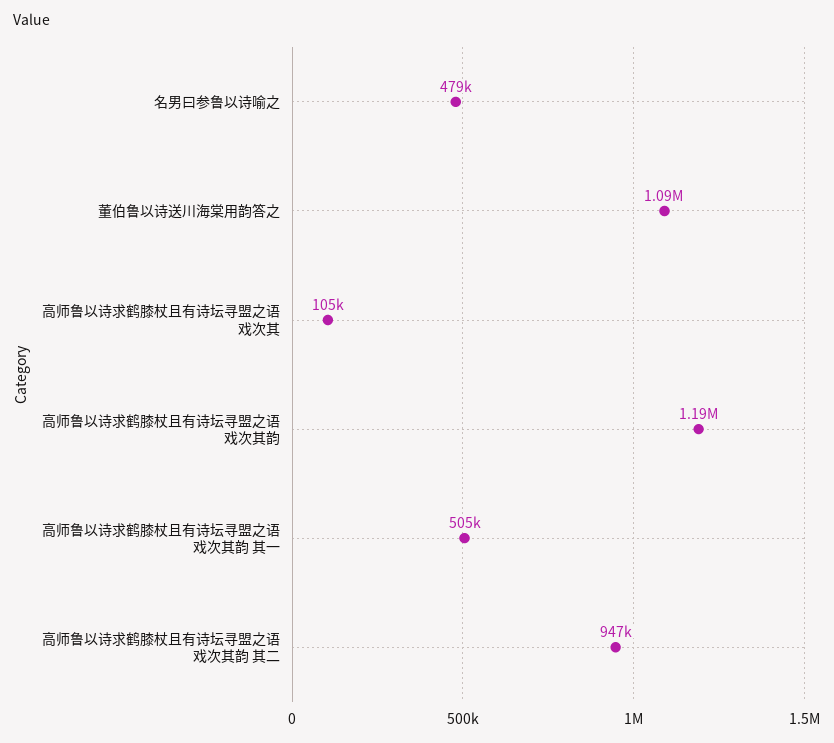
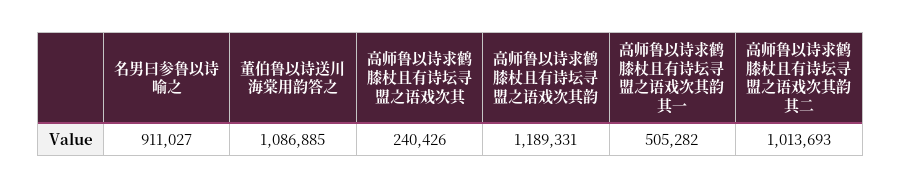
  {
-   "名男曰参鲁以诗喻之": 479000,
+   "名男曰参鲁以诗喻之": 911027,
    "董伯鲁以诗送川海棠用韵答之": 1086885,
-   "高师鲁以诗求鹤膝杖且有诗坛寻盟之语戏次其": 105000,
+   "高师鲁以诗求鹤膝杖且有诗坛寻盟之语戏次其": 240426,
    "高师鲁以诗求鹤膝杖且有诗坛寻盟之语戏次其韵": 1189331,
    "高师鲁以诗求鹤膝杖且有诗坛寻盟之语戏次其韵 其一": 505282,
-   "高师鲁以诗求鹤膝杖且有诗坛寻盟之语戏次其韵 其二": 947000
+   "高师鲁以诗求鹤膝杖且有诗坛寻盟之语戏次其韵 其二": 1013693
  }

